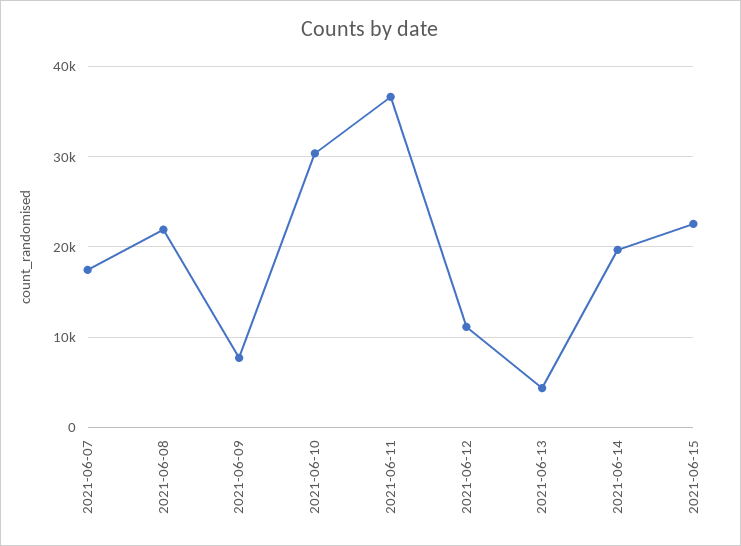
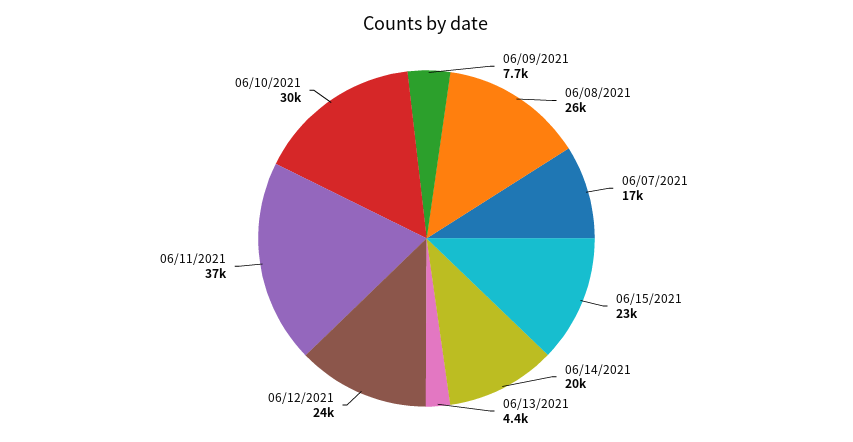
  {
    "2021-06-07": 17000,
-   "2021-06-08": 22000,
+   "2021-06-08": 26000,
    "2021-06-09": 7700,
    "2021-06-10": 30000,
    "2021-06-11": 37000,
-   "2021-06-12": 11000,
+   "2021-06-12": 24000,
    "2021-06-13": 4400,
    "2021-06-14": 20000,
    "2021-06-15": 23000
  }

